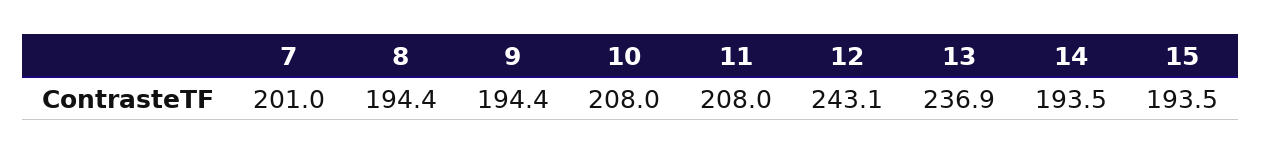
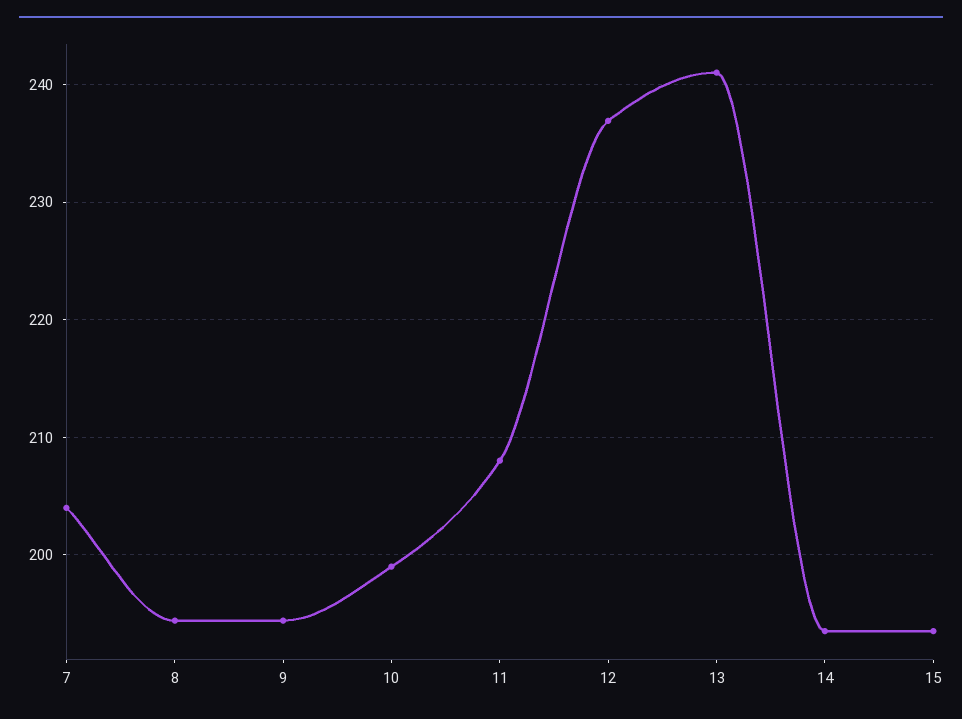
  {
-   "7": 201,
+   "7": 204,
    "8": 194.4,
    "9": 194.4,
-   "10": 208,
+   "10": 199,
    "11": 208,
-   "12": 243.1,
+   "12": 237,
-   "13": 236.9,
+   "13": 241,
    "14": 193.5,
    "15": 193.5
  }

